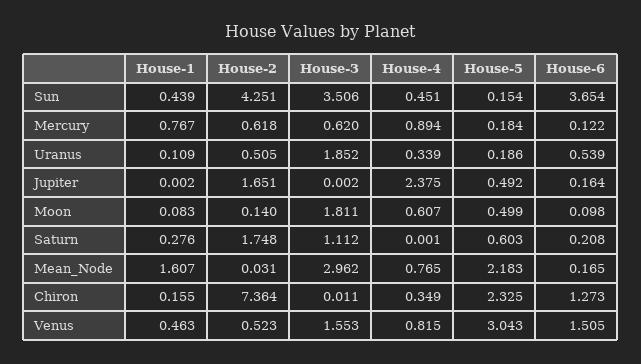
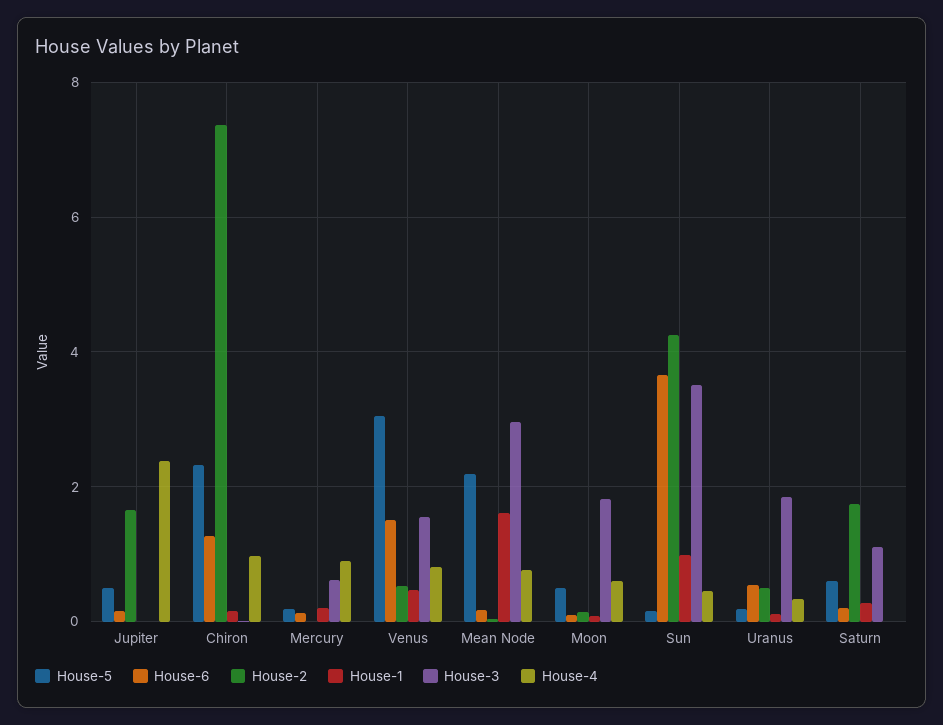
  {
    "House-1": {
-     "Sun": 0.439,
+     "Sun": 1,
-     "Mercury": 0.767,
+     "Mercury": 0.2,
      "Uranus": 0.109,
      "Jupiter": 0.002,
      "Moon": 0.083,
      "Saturn": 0.276,
      "Mean_Node": 1.607,
      "Chiron": 0.155,
      "Venus": 0.463
    },
    "House-2": {
      "Sun": 4.251,
-     "Mercury": 0.618,
+     "Mercury": 0,
      "Uranus": 0.505,
      "Jupiter": 1.651,
      "Moon": 0.14,
      "Saturn": 1.748,
      "Mean_Node": 0.031,
      "Chiron": 7.364,
      "Venus": 0.523
    },
    "House-3": {
      "Sun": 3.506,
      "Mercury": 0.62,
      "Uranus": 1.852,
      "Jupiter": 0.002,
      "Moon": 1.811,
      "Saturn": 1.112,
      "Mean_Node": 2.962,
      "Chiron": 0.011,
      "Venus": 1.553
    },
    "House-4": {
      "Sun": 0.451,
      "Mercury": 0.894,
      "Uranus": 0.339,
      "Jupiter": 2.375,
      "Moon": 0.607,
      "Saturn": 0.001,
      "Mean_Node": 0.765,
-     "Chiron": 0.349,
+     "Chiron": 1,
      "Venus": 0.815
    },
    "House-5": {
      "Sun": 0.154,
      "Mercury": 0.184,
      "Uranus": 0.186,
      "Jupiter": 0.492,
      "Moon": 0.499,
      "Saturn": 0.603,
      "Mean_Node": 2.183,
      "Chiron": 2.325,
      "Venus": 3.043
    },
    "House-6": {
      "Sun": 3.654,
      "Mercury": 0.122,
      "Uranus": 0.539,
      "Jupiter": 0.164,
      "Moon": 0.098,
      "Saturn": 0.208,
      "Mean_Node": 0.165,
      "Chiron": 1.273,
      "Venus": 1.505
    }
  }

